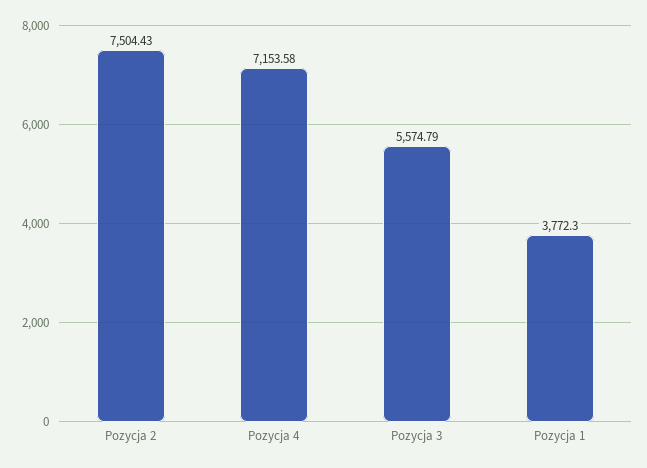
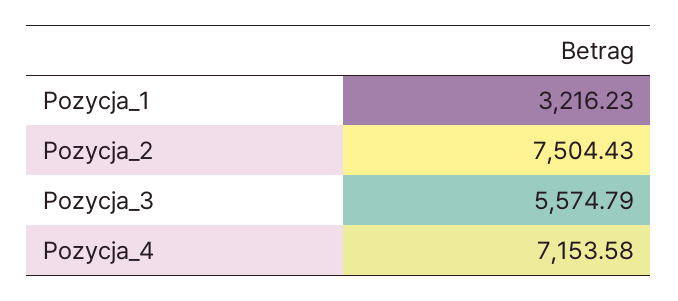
  {
    "Pozycja 2": 7504.43,
    "Pozycja 4": 7153.58,
    "Pozycja 3": 5574.79,
-   "Pozycja 1": 3772.3
+   "Pozycja 1": 3216.23
  }

